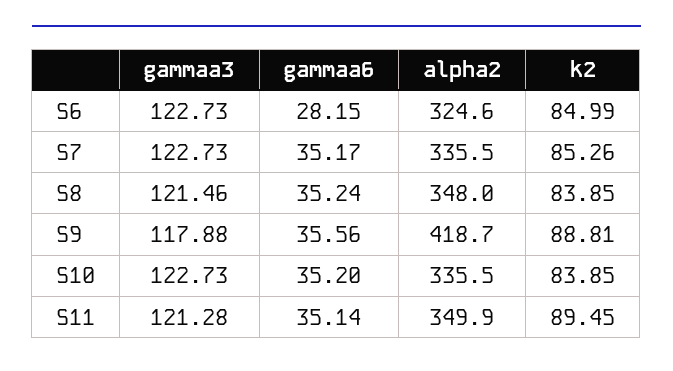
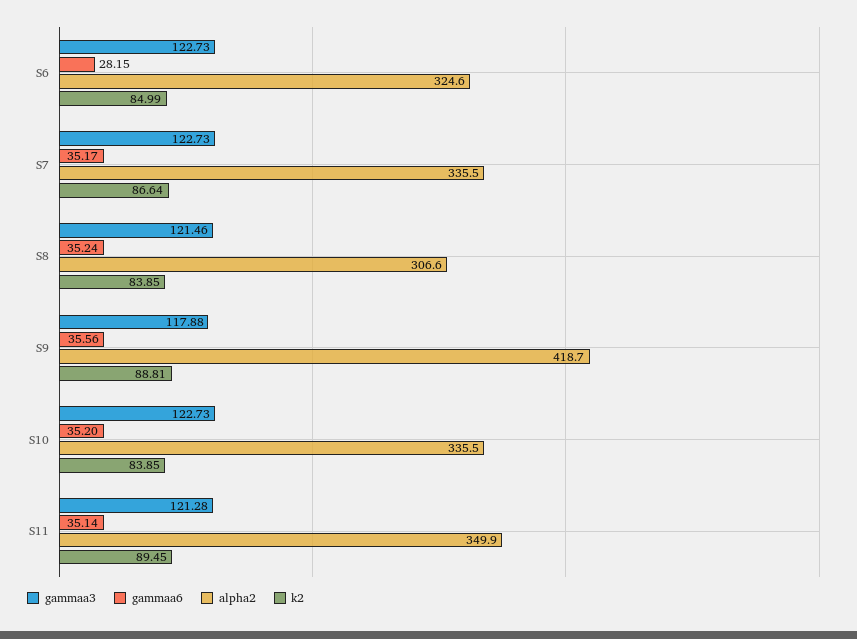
  {
    "gammaa3": {
      "S6": 122.73,
      "S7": 122.73,
      "S8": 121.46,
      "S9": 117.88,
      "S10": 122.73,
      "S11": 121.28
    },
    "gammaa6": {
      "S6": 28.15,
      "S7": 35.17,
      "S8": 35.24,
      "S9": 35.56,
      "S10": 35.2,
      "S11": 35.14
    },
    "alpha2": {
      "S6": 324.6,
      "S7": 335.5,
-     "S8": 348,
+     "S8": 306.6,
      "S9": 418.7,
      "S10": 335.5,
      "S11": 349.9
    },
    "k2": {
      "S6": 84.99,
-     "S7": 85.26,
+     "S7": 86.64,
      "S8": 83.85,
      "S9": 88.81,
      "S10": 83.85,
      "S11": 89.45
    }
  }

